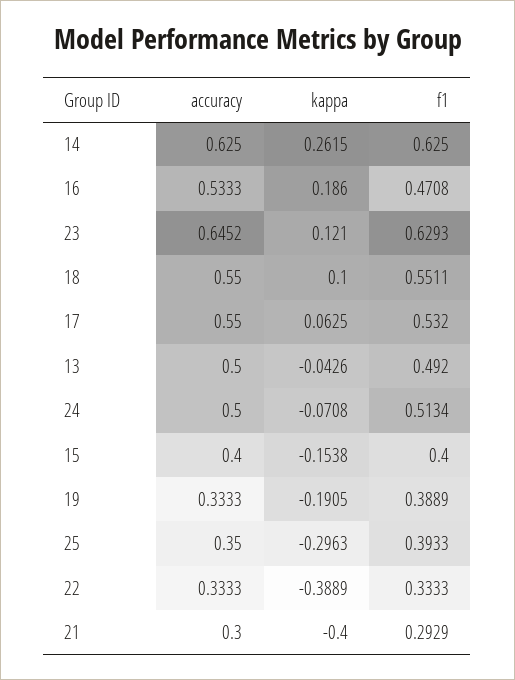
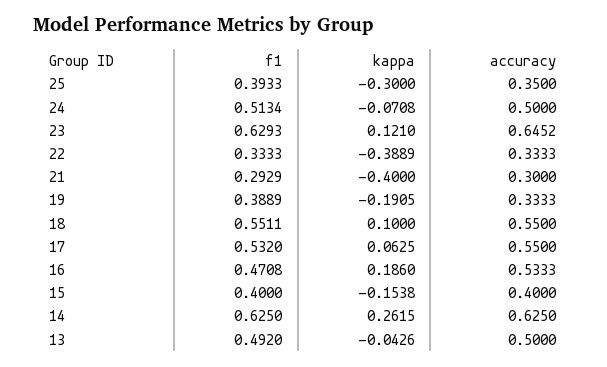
  {
    "accuracy": {
      "14": 0.625,
      "16": 0.5333,
      "23": 0.6452,
      "18": 0.55,
      "17": 0.55,
      "13": 0.5,
      "24": 0.5,
      "15": 0.4,
      "19": 0.3333,
      "25": 0.35,
      "22": 0.3333,
      "21": 0.3
    },
    "kappa": {
      "14": 0.2615,
      "16": 0.186,
      "23": 0.121,
      "18": 0.1,
      "17": 0.0625,
      "13": -0.0426,
      "24": -0.0708,
      "15": -0.1538,
      "19": -0.1905,
-     "25": -0.2963,
+     "25": -0.3,
      "22": -0.3889,
      "21": -0.4
    },
    "f1": {
      "14": 0.625,
      "16": 0.4708,
      "23": 0.6293,
      "18": 0.5511,
      "17": 0.532,
      "13": 0.492,
      "24": 0.5134,
      "15": 0.4,
      "19": 0.3889,
      "25": 0.3933,
      "22": 0.3333,
      "21": 0.2929
    }
  }

